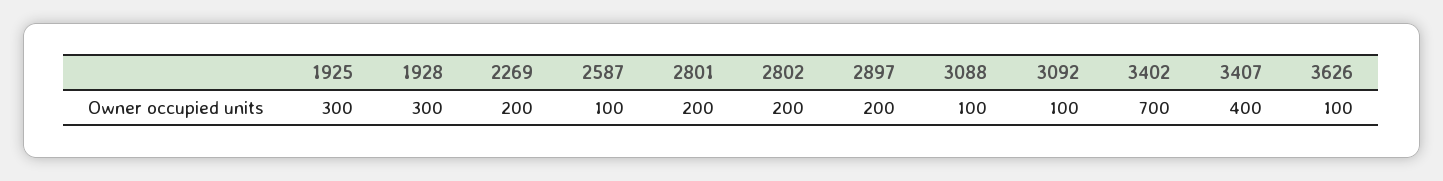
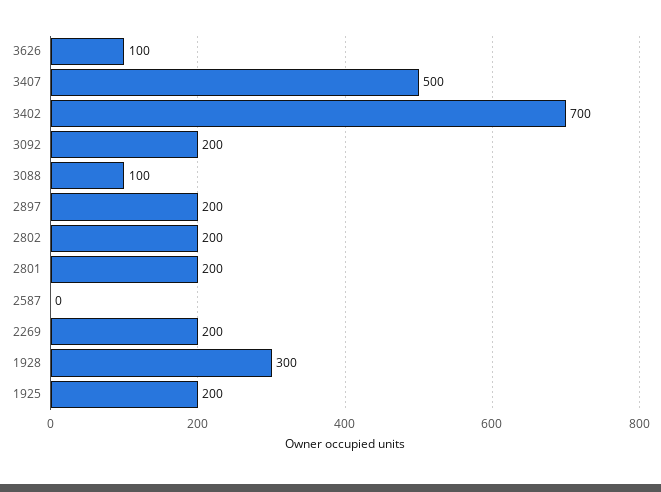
  {
-   "1925": 300,
+   "1925": 200,
    "1928": 300,
    "2269": 200,
-   "2587": 100,
+   "2587": 0,
    "2801": 200,
    "2802": 200,
    "2897": 200,
    "3088": 100,
-   "3092": 100,
+   "3092": 200,
    "3402": 700,
-   "3407": 400,
+   "3407": 500,
    "3626": 100
  }

